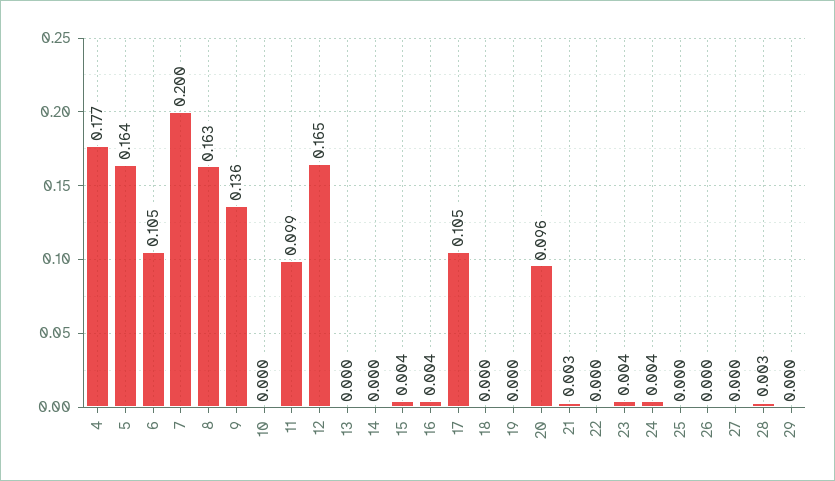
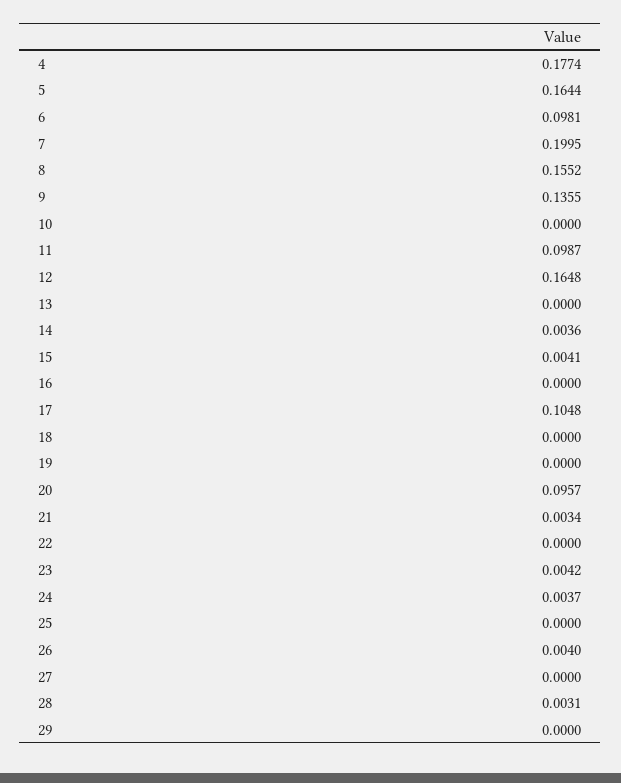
  {
    "4": 0.1774,
    "5": 0.1644,
-   "6": 0.105,
+   "6": 0.0981,
    "7": 0.1995,
-   "8": 0.163,
+   "8": 0.1552,
    "9": 0.1355,
    "10": 0,
    "11": 0.0987,
    "12": 0.1648,
    "13": 0,
-   "14": 0,
+   "14": 0.0036,
    "15": 0.0041,
-   "16": 0.004,
+   "16": 0,
    "17": 0.1048,
    "18": 0,
    "19": 0,
    "20": 0.0957,
    "21": 0.0034,
    "22": 0,
    "23": 0.0042,
    "24": 0.0037,
    "25": 0,
-   "26": 0,
+   "26": 0.004,
    "27": 0,
    "28": 0.0031,
    "29": 0
  }

